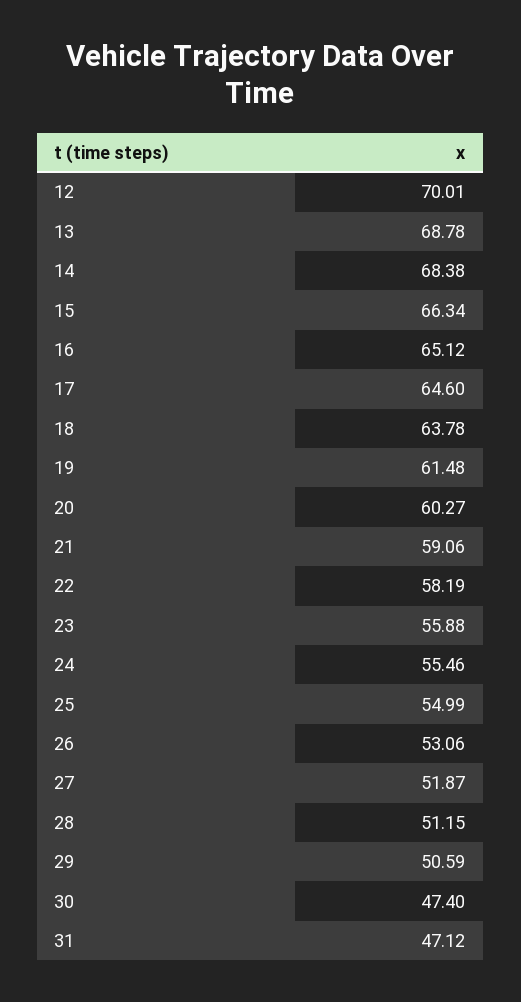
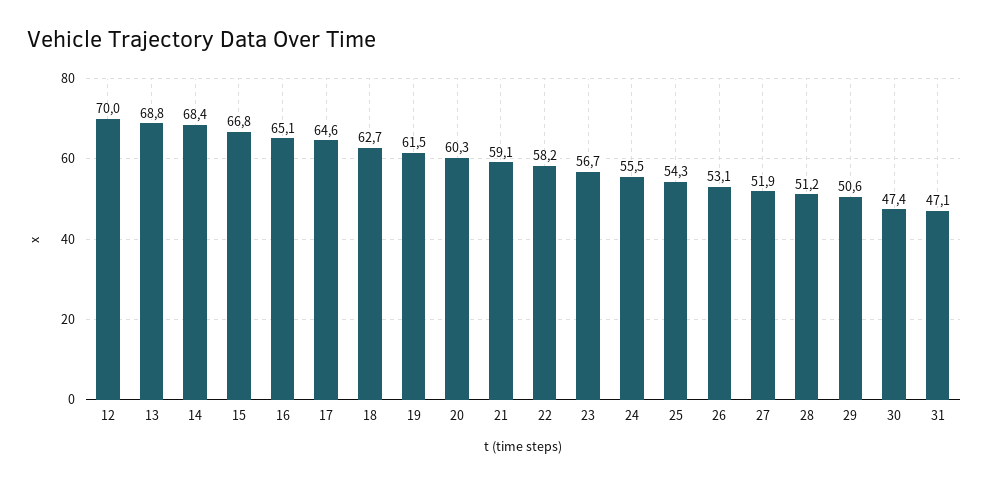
  {
    "12": 70.01,
    "13": 68.78,
    "14": 68.38,
-   "15": 66.34,
+   "15": 66.8,
    "16": 65.12,
    "17": 64.6,
-   "18": 63.78,
+   "18": 62.7,
    "19": 61.48,
    "20": 60.27,
    "21": 59.06,
    "22": 58.19,
-   "23": 55.88,
+   "23": 56.7,
    "24": 55.46,
-   "25": 54.99,
+   "25": 54.3,
    "26": 53.06,
    "27": 51.87,
    "28": 51.15,
    "29": 50.59,
    "30": 47.4,
    "31": 47.12
  }

